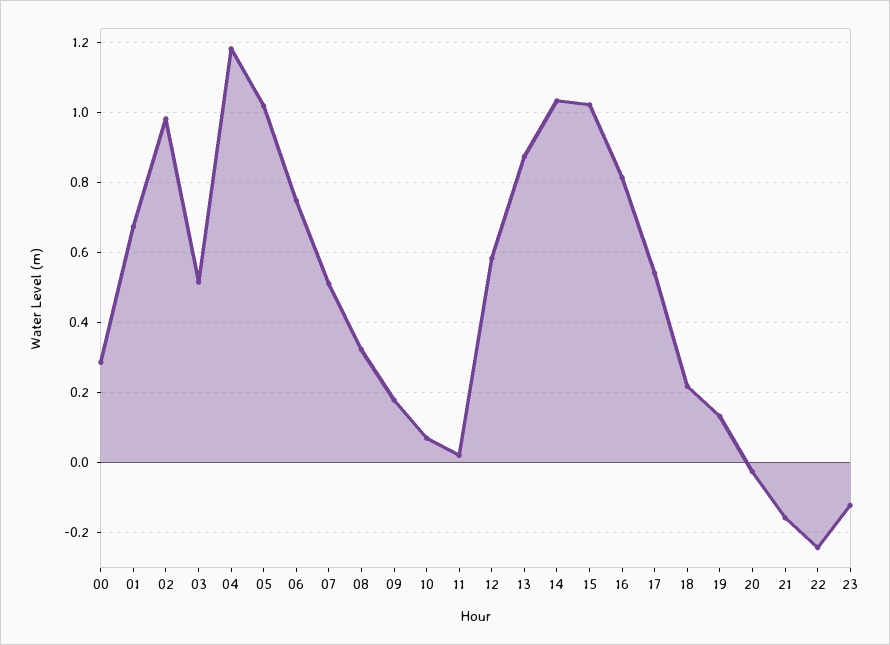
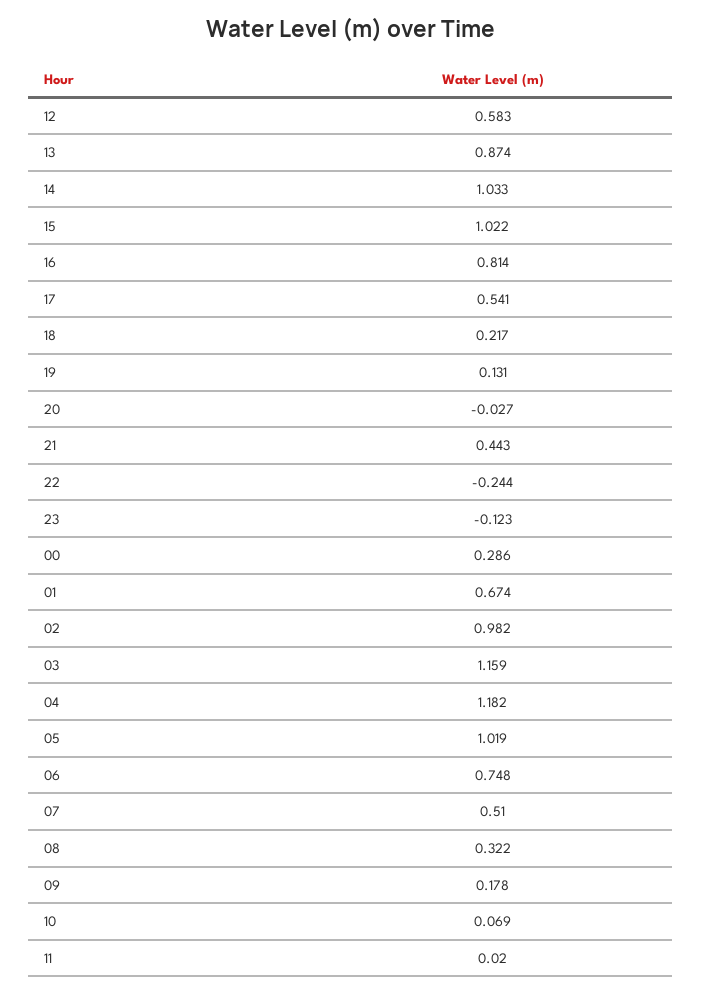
  {
    "00": 0.286,
    "01": 0.674,
    "02": 0.982,
-   "03": 0.52,
+   "03": 1.159,
    "04": 1.182,
    "05": 1.019,
    "06": 0.748,
    "07": 0.51,
    "08": 0.322,
    "09": 0.178,
    "10": 0.069,
    "11": 0.02,
    "12": 0.583,
    "13": 0.874,
    "14": 1.033,
    "15": 1.022,
    "16": 0.814,
    "17": 0.541,
    "18": 0.217,
    "19": 0.131,
    "20": -0.027,
-   "21": -0.16,
+   "21": 0.443,
    "22": -0.244,
    "23": -0.123
  }

